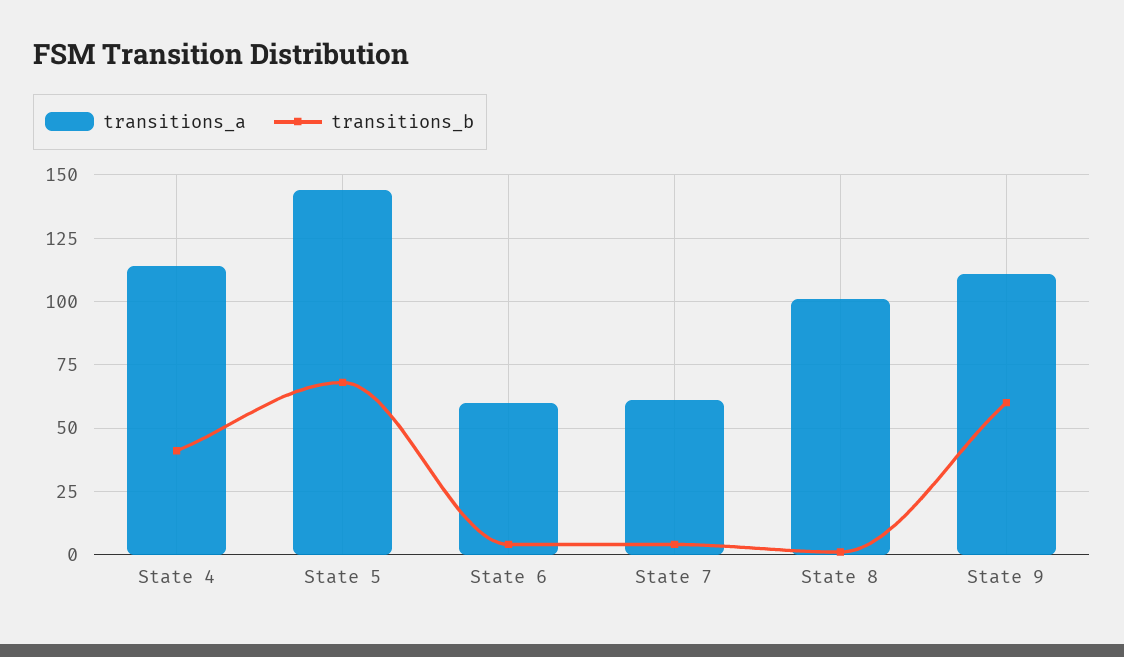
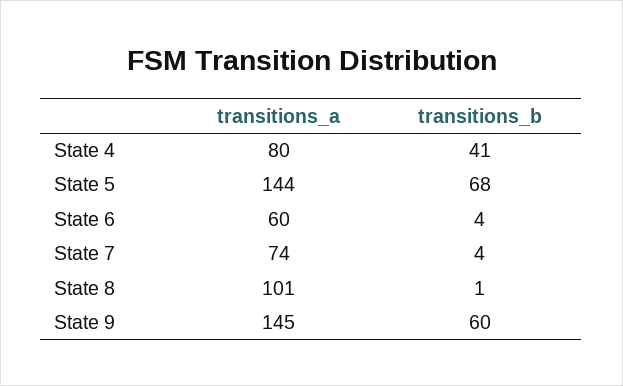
  {
    "transitions_a": {
-     "State 4": 115,
+     "State 4": 80,
      "State 5": 144,
      "State 6": 60,
-     "State 7": 60,
+     "State 7": 74,
      "State 8": 101,
-     "State 9": 110
+     "State 9": 145
    },
    "transitions_b": {
      "State 4": 41,
      "State 5": 68,
      "State 6": 4,
      "State 7": 4,
      "State 8": 1,
      "State 9": 60
    }
  }

